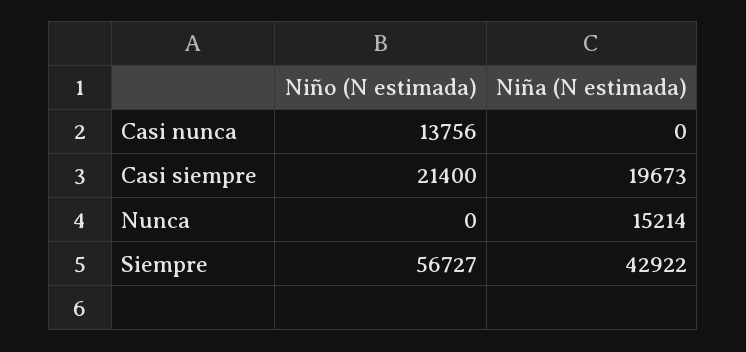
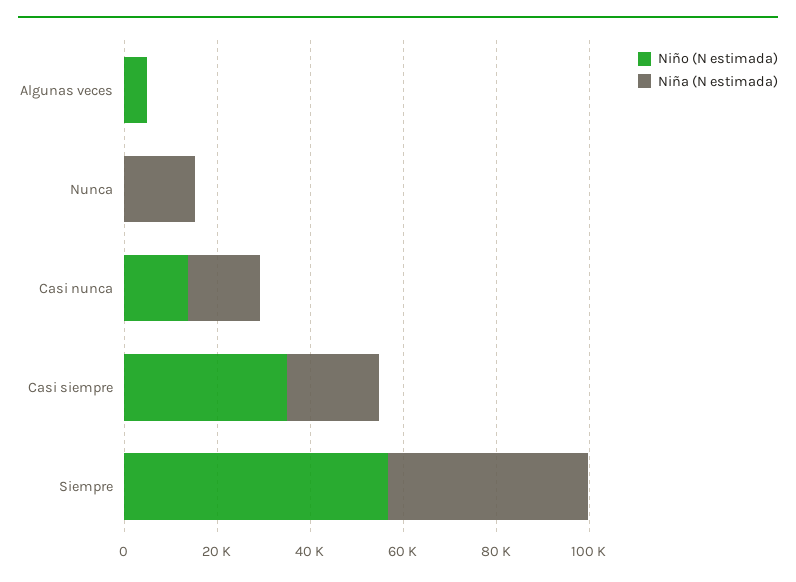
  {
    "Niño (N estimada)": {
      "Casi nunca": 13756,
-     "Casi siempre": 21400,
+     "Casi siempre": 35000,
      "Nunca": 0,
-     "Siempre": 56727
+     "Siempre": 56727,
+     "Algunas veces": 5000
    },
    "Niña (N estimada)": {
-     "Casi nunca": 0,
+     "Casi nunca": 15000,
      "Casi siempre": 19673,
      "Nunca": 15214,
-     "Siempre": 42922
+     "Siempre": 42922,
+     "Algunas veces": 0
    }
  }

